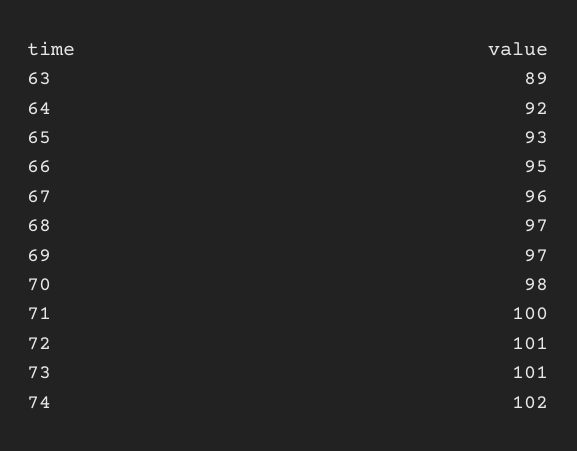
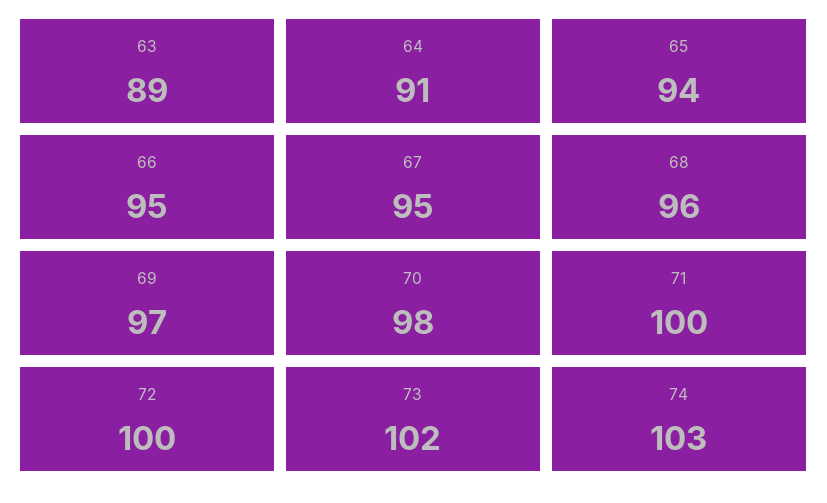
  {
    "63": 89,
-   "64": 92,
+   "64": 91,
-   "65": 93,
+   "65": 94,
    "66": 95,
-   "67": 96,
+   "67": 95,
-   "68": 97,
+   "68": 96,
    "69": 97,
    "70": 98,
    "71": 100,
-   "72": 101,
+   "72": 100,
-   "73": 101,
+   "73": 102,
-   "74": 102
+   "74": 103
  }

